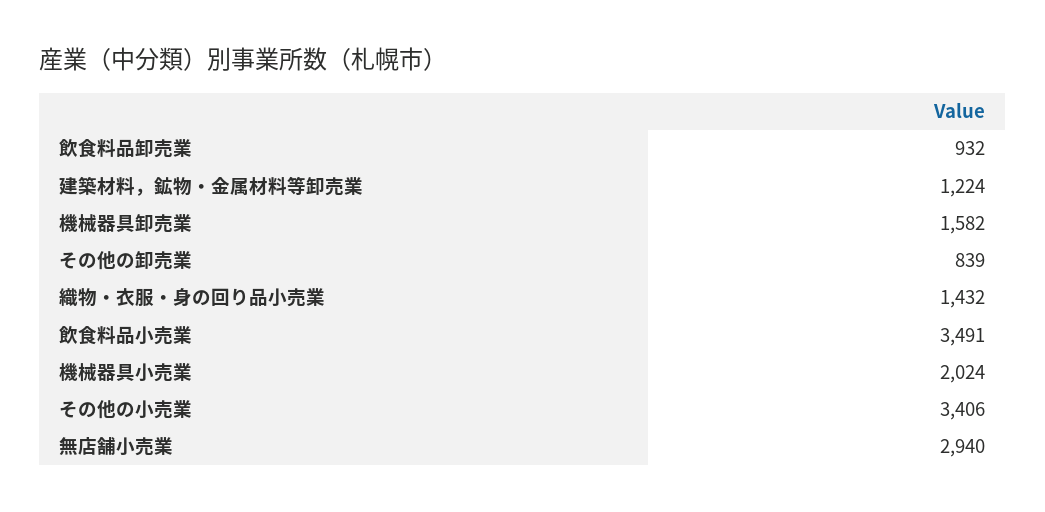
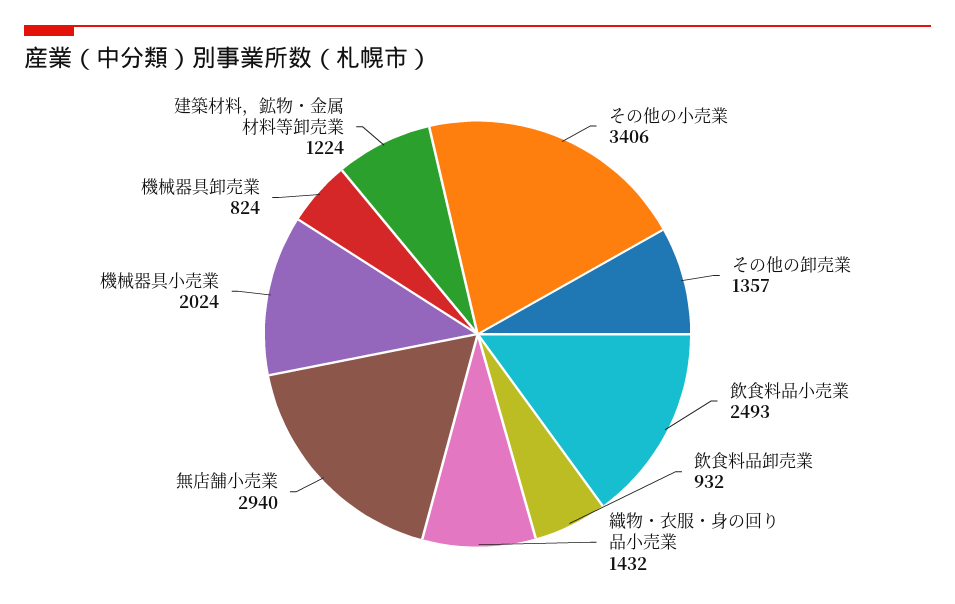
  {
    "飲食料品卸売業": 932,
    "建築材料，鉱物・金属材料等卸売業": 1224,
-   "機械器具卸売業": 1582,
+   "機械器具卸売業": 824,
-   "その他の卸売業": 839,
+   "その他の卸売業": 1357,
    "織物・衣服・身の回り品小売業": 1432,
-   "飲食料品小売業": 3491,
+   "飲食料品小売業": 2493,
    "機械器具小売業": 2024,
    "その他の小売業": 3406,
    "無店舗小売業": 2940
  }

